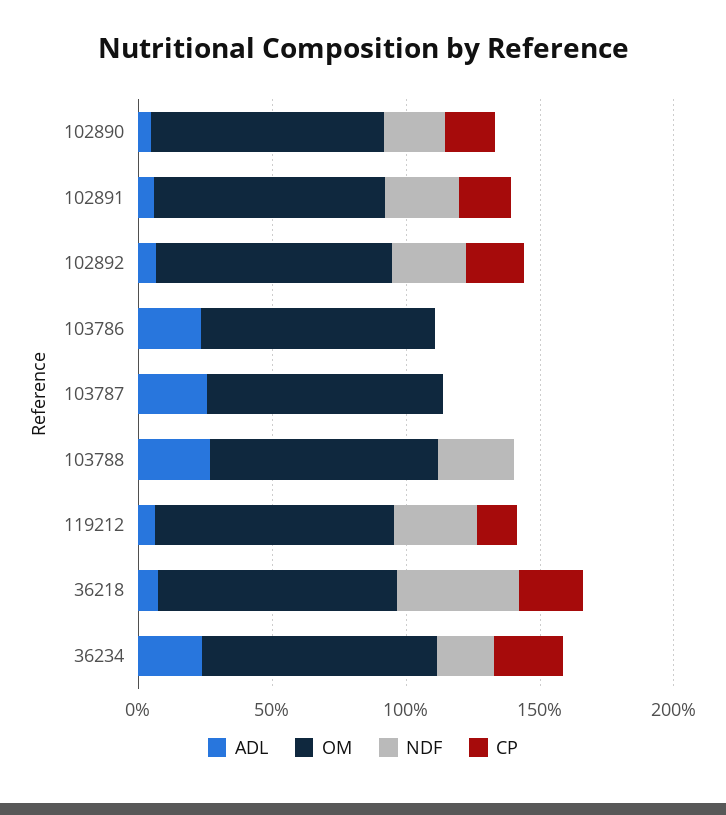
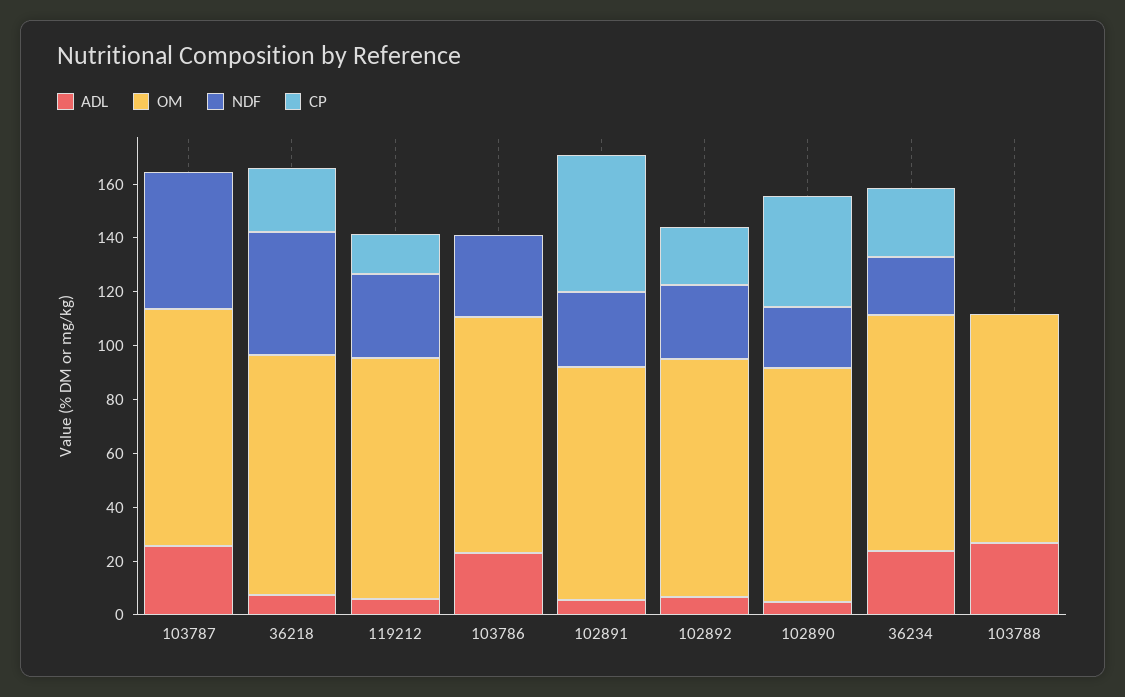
  {
    "ADL": {
      "102890": 5,
      "102891": 5,
      "102892": 5,
      "103786": 25,
      "103787": 25,
      "103788": 25,
      "119212": 5,
      "36218": 5,
      "36234": 25
    },
    "OM": {
      "102890": 85,
      "102891": 85,
      "102892": 90,
      "103786": 90,
      "103787": 90,
      "103788": 85,
      "119212": 90,
      "36218": 90,
      "36234": 90
    },
    "NDF": {
      "102890": 25,
      "102891": 30,
      "102892": 30,
-     "103786": 0,
+     "103786": 30,
-     "103787": 0,
+     "103787": 50,
-     "103788": 30,
+     "103788": 0,
      "119212": 30,
      "36218": 45,
      "36234": 20
    },
    "CP": {
-     "102890": 20,
+     "102890": 40,
-     "102891": 20,
+     "102891": 50,
      "102892": 20,
      "103786": 0,
      "103787": 0,
      "103788": 0,
      "119212": 15,
      "36218": 25,
      "36234": 25
    }
  }

